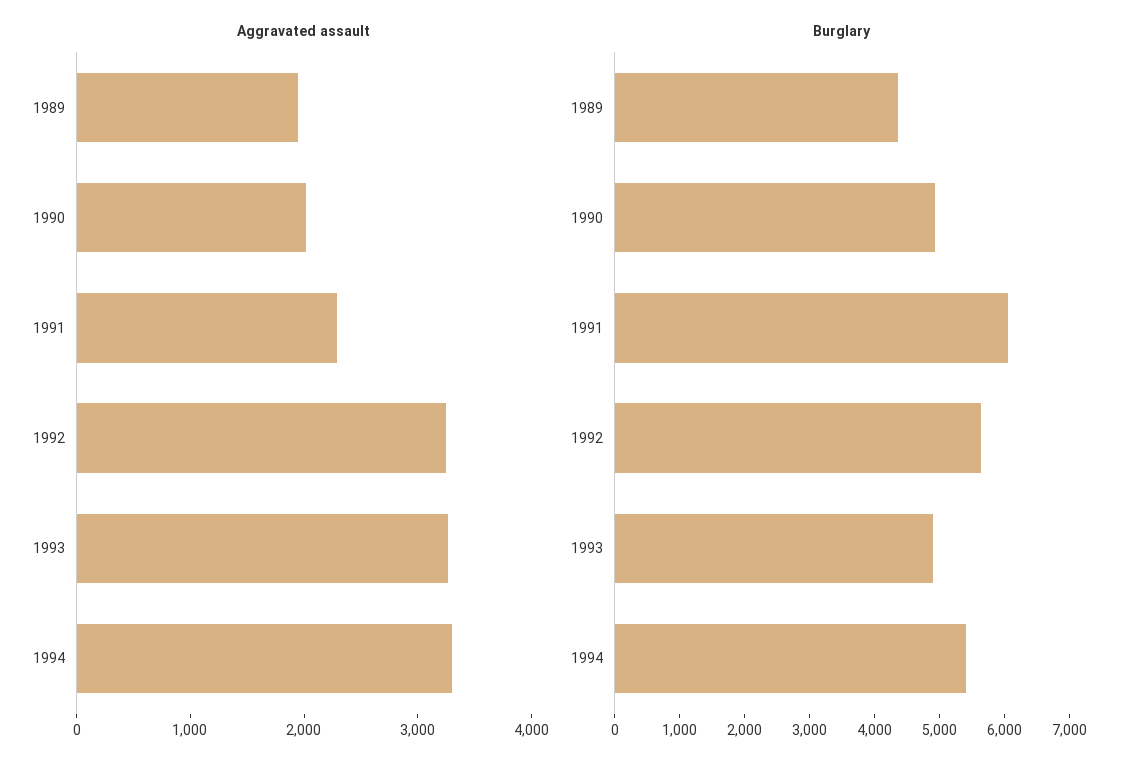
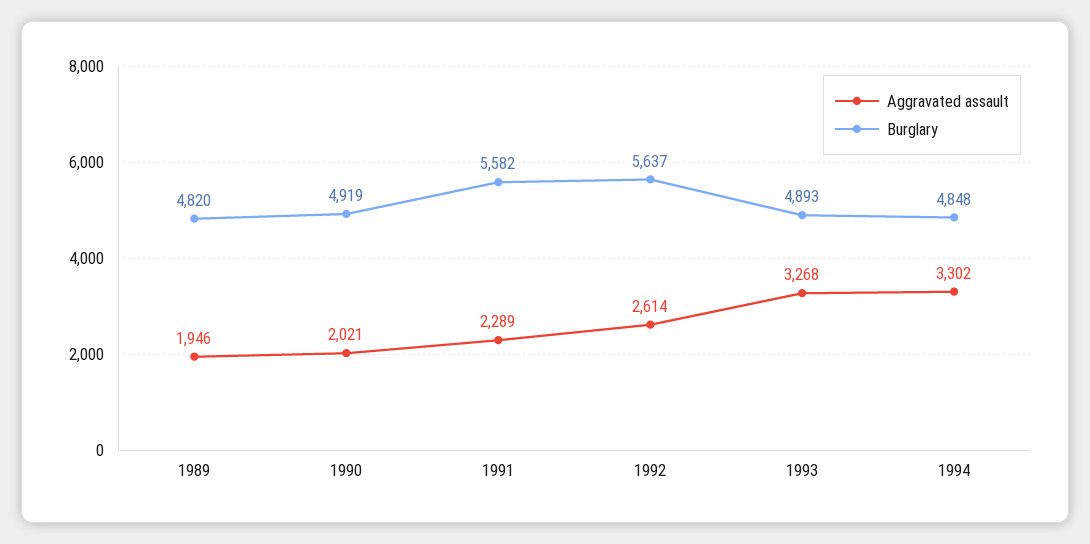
  {
    "Aggravated assault": {
      "1989": 1946,
      "1990": 2021,
      "1991": 2289,
-     "1992": 3200,
+     "1992": 2614,
      "1993": 3268,
      "1994": 3302
    },
    "Burglary": {
-     "1989": 4400,
+     "1989": 4820,
      "1990": 4919,
-     "1991": 6000,
+     "1991": 5582,
      "1992": 5637,
      "1993": 4893,
-     "1994": 5400
+     "1994": 4848
    }
  }

